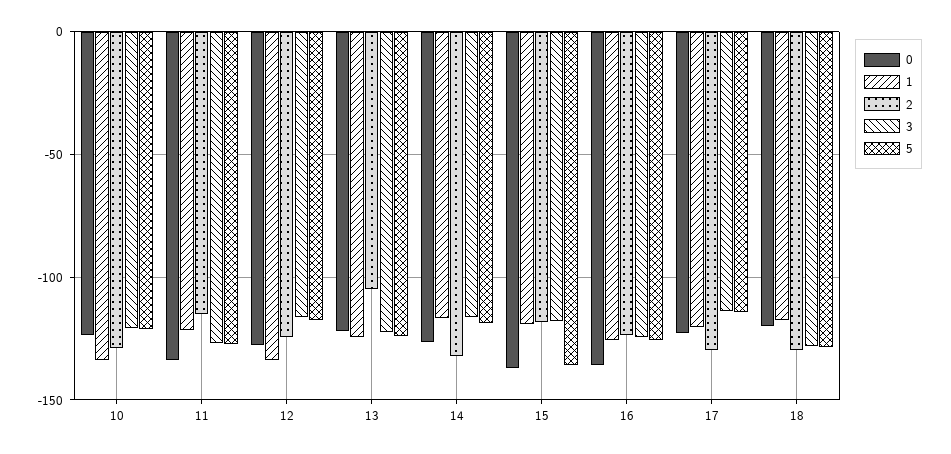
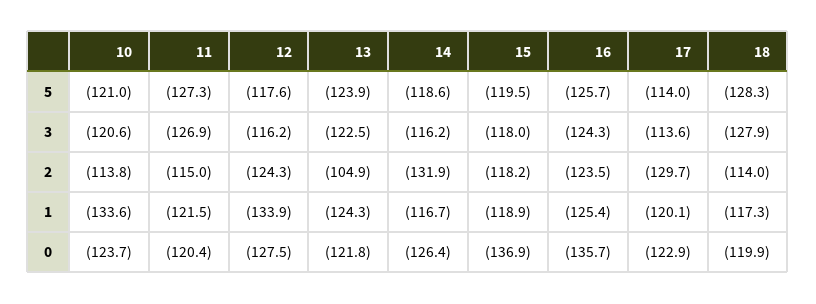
  {
    "0": {
      "10": -123.7,
-     "11": -135,
+     "11": -120.4,
      "12": -127.5,
      "13": -121.8,
      "14": -126.4,
      "15": -136.9,
      "16": -135.7,
      "17": -122.9,
      "18": -119.9
    },
    "1": {
      "10": -133.6,
      "11": -121.5,
      "12": -133.9,
      "13": -124.3,
      "14": -116.7,
      "15": -118.9,
      "16": -125.4,
      "17": -120.1,
      "18": -117.3
    },
    "2": {
-     "10": -130,
+     "10": -113.8,
      "11": -115,
      "12": -124.3,
      "13": -104.9,
      "14": -131.9,
      "15": -118.2,
      "16": -123.5,
      "17": -129.7,
-     "18": -130
+     "18": -114
    },
    "3": {
      "10": -120.6,
      "11": -126.9,
      "12": -116.2,
      "13": -122.5,
      "14": -116.2,
      "15": -118,
      "16": -124.3,
      "17": -113.6,
      "18": -127.9
    },
    "5": {
      "10": -121,
      "11": -127.3,
      "12": -117.6,
      "13": -123.9,
      "14": -118.6,
-     "15": -135,
+     "15": -119.5,
      "16": -125.7,
      "17": -114,
      "18": -128.3
    }
  }

